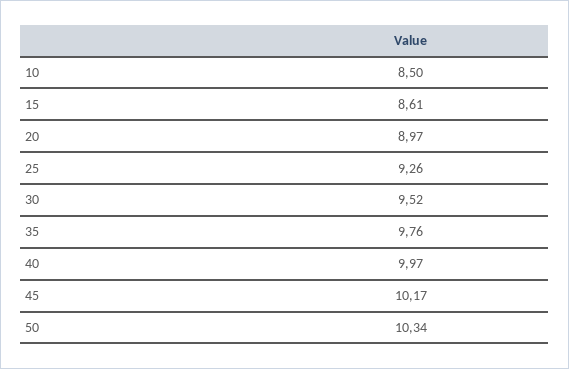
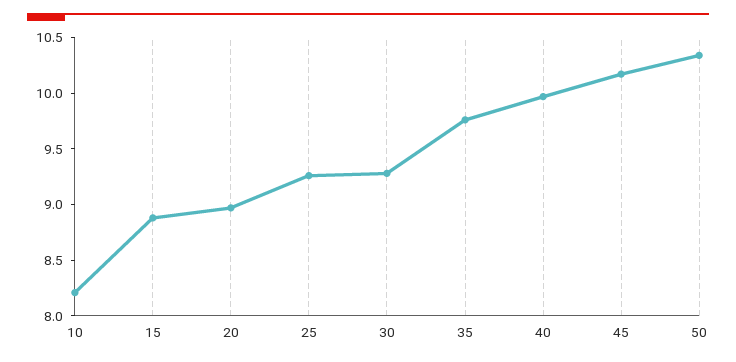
  {
-   "10": 8.5,
+   "10": 8.2,
-   "15": 8.61,
+   "15": 8.9,
    "20": 8.97,
    "25": 9.26,
-   "30": 9.52,
+   "30": 9.3,
    "35": 9.76,
    "40": 9.97,
    "45": 10.17,
    "50": 10.34
  }

